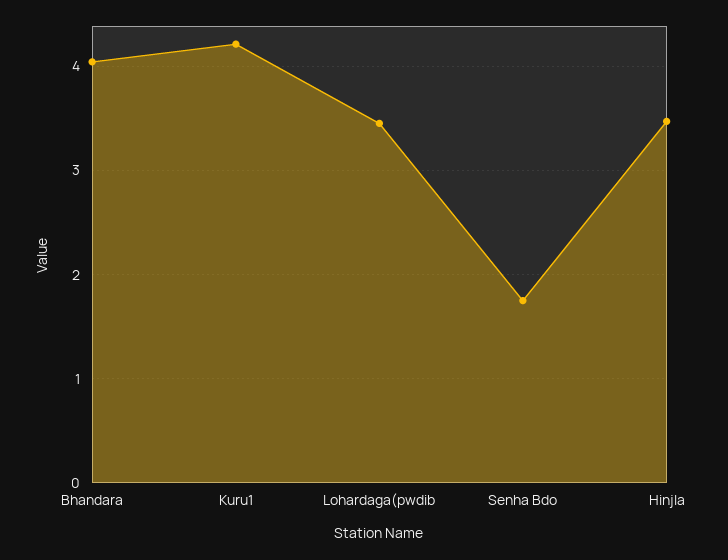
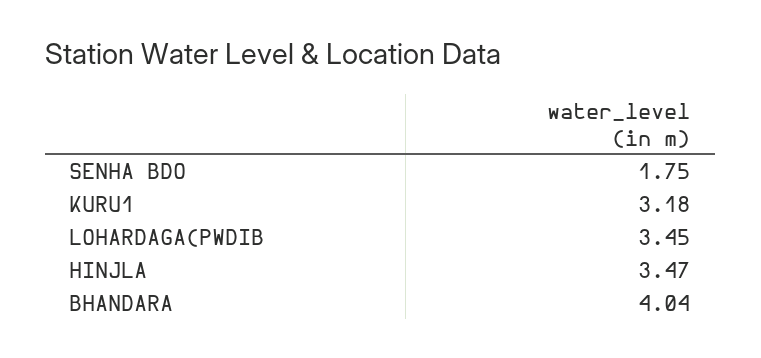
  {
    "Bhandara": 4.04,
-   "Kuru1": 4.2,
+   "Kuru1": 3.18,
    "Lohardaga(pwdib": 3.45,
    "Senha Bdo": 1.75,
    "Hinjla": 3.47
  }

